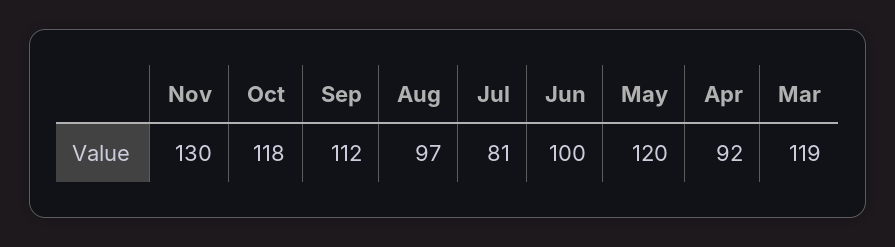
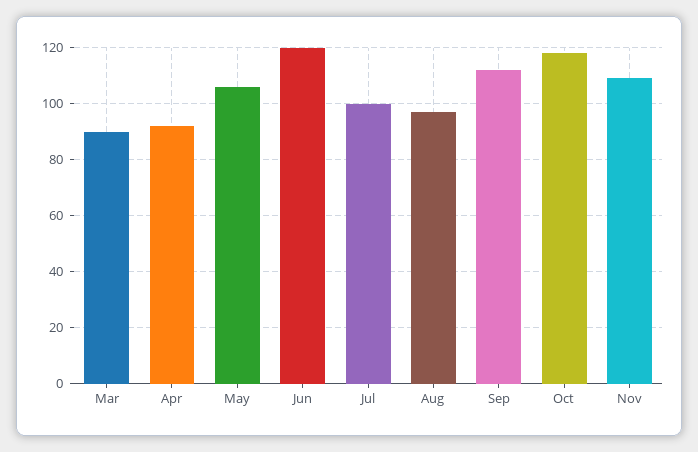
  {
-   "Nov": 130,
+   "Nov": 110,
    "Oct": 118,
    "Sep": 112,
    "Aug": 97,
-   "Jul": 81,
+   "Jul": 100,
-   "Jun": 100,
+   "Jun": 120,
-   "May": 120,
+   "May": 105,
    "Apr": 92,
-   "Mar": 119
+   "Mar": 90
  }

